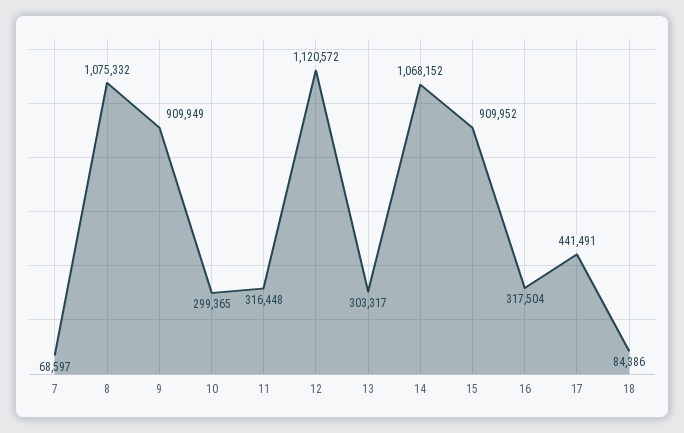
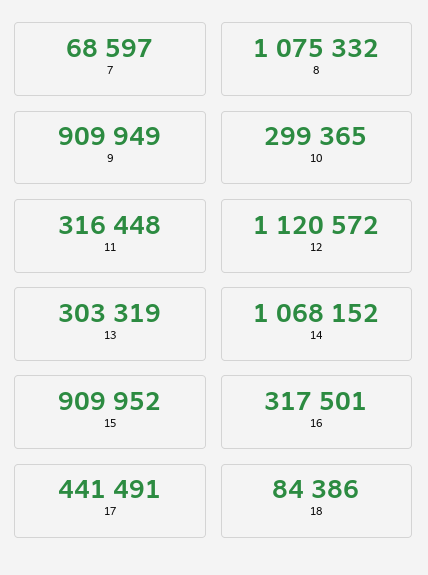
  {
    "7": 68597,
    "8": 1075332,
    "9": 909949,
    "10": 299365,
    "11": 316448,
    "12": 1120572,
-   "13": 303317,
+   "13": 303319,
    "14": 1068152,
    "15": 909952,
-   "16": 317504,
+   "16": 317501,
    "17": 441491,
    "18": 84386
  }

